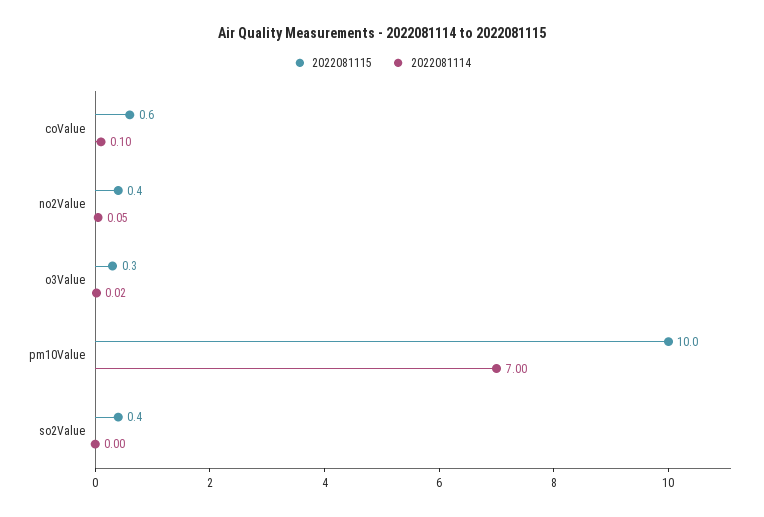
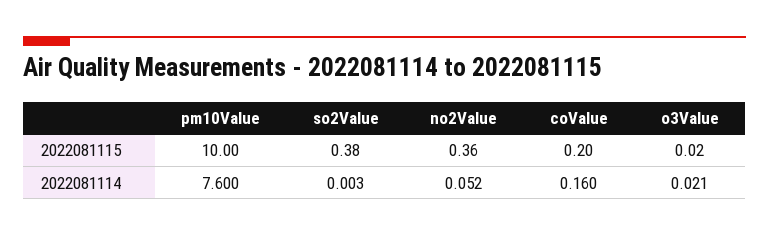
  {
    "2022081115": {
-     "coValue": 0.6,
+     "coValue": 0.2,
      "no2Value": 0.36,
-     "o3Value": 0.3,
+     "o3Value": 0.02,
      "pm10Value": 10,
      "so2Value": 0.38
    },
    "2022081114": {
-     "coValue": 0.1,
+     "coValue": 0.16,
      "no2Value": 0.052,
      "o3Value": 0.021,
-     "pm10Value": 7,
+     "pm10Value": 7.6,
      "so2Value": 0.003
    }
  }

